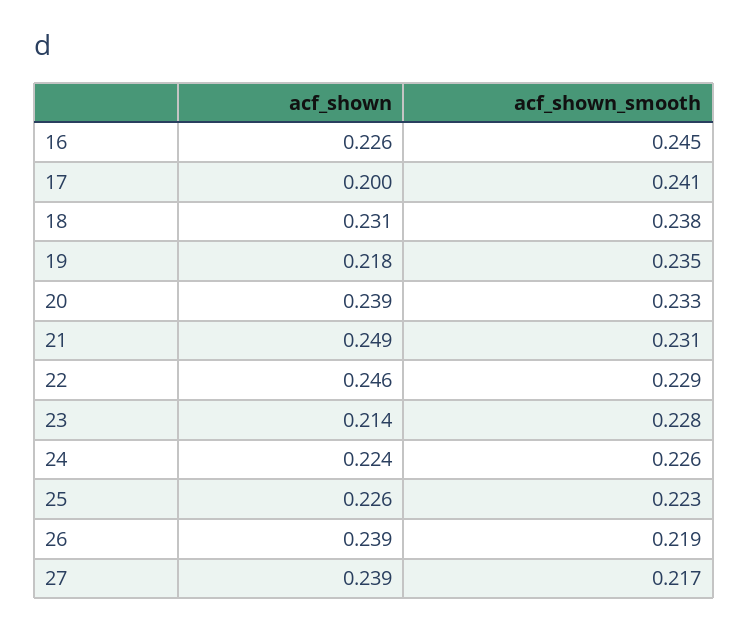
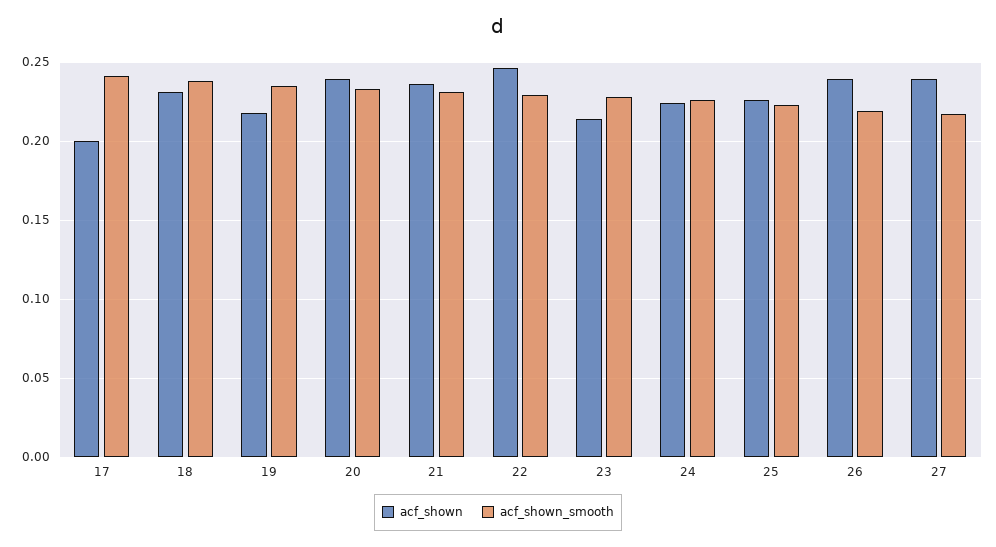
  {
    "acf_shown": {
-     "16": 0.226,
      "17": 0.2,
      "18": 0.231,
      "19": 0.218,
      "20": 0.239,
-     "21": 0.249,
+     "21": 0.235,
      "22": 0.246,
      "23": 0.214,
      "24": 0.224,
      "25": 0.226,
      "26": 0.239,
      "27": 0.239
    },
    "acf_shown_smooth": {
-     "16": 0.245,
      "17": 0.241,
      "18": 0.238,
      "19": 0.235,
      "20": 0.233,
      "21": 0.231,
      "22": 0.229,
      "23": 0.228,
      "24": 0.226,
      "25": 0.223,
      "26": 0.219,
      "27": 0.217
    }
  }

